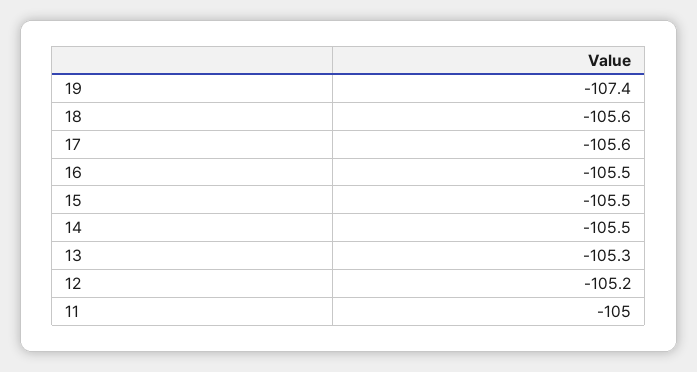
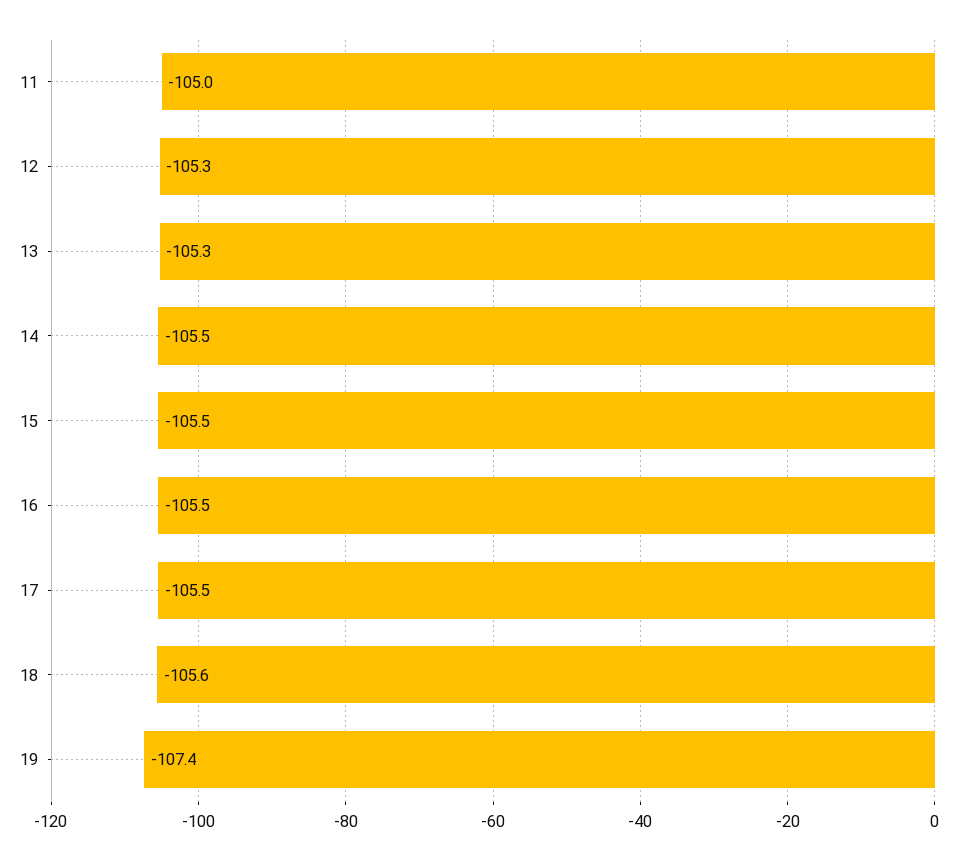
  {
    "19": -107.4,
    "18": -105.6,
-   "17": -105.6,
+   "17": -105.5,
    "16": -105.5,
    "15": -105.5,
    "14": -105.5,
    "13": -105.3,
-   "12": -105.2,
+   "12": -105.3,
    "11": -105
  }

